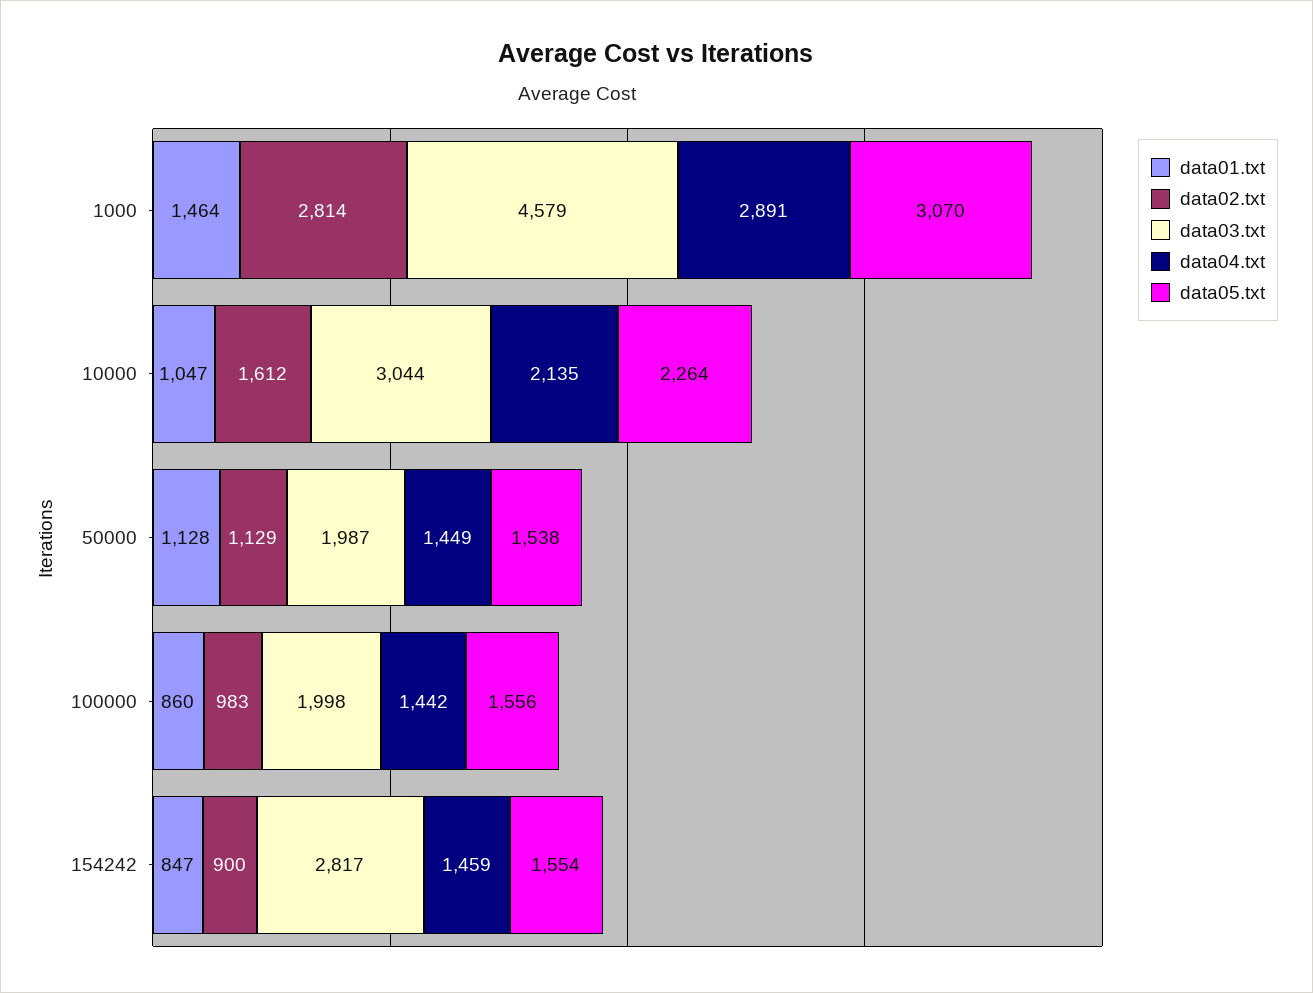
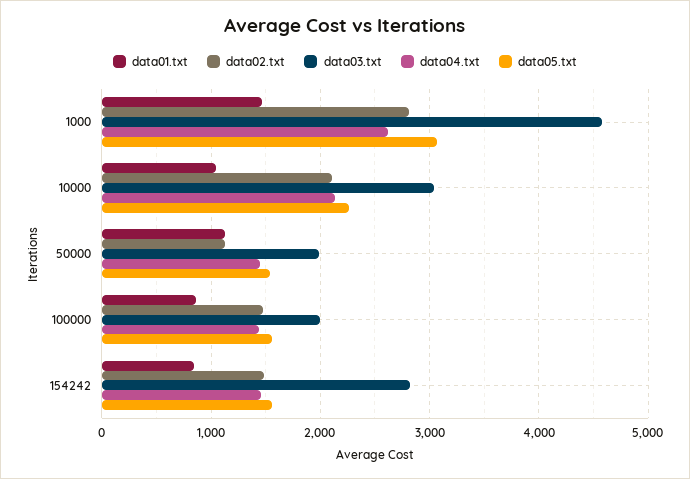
  {
    "data01.txt": {
      "1000": 1464,
      "10000": 1047,
      "50000": 1128,
      "100000": 860,
      "154242": 847
    },
    "data02.txt": {
      "1000": 2814,
-     "10000": 1612,
+     "10000": 2100,
      "50000": 1129,
-     "100000": 983,
+     "100000": 1500,
-     "154242": 900
+     "154242": 1500
    },
    "data03.txt": {
      "1000": 4579,
      "10000": 3044,
      "50000": 1987,
      "100000": 1998,
      "154242": 2817
    },
    "data04.txt": {
-     "1000": 2891,
+     "1000": 2600,
      "10000": 2135,
      "50000": 1449,
      "100000": 1442,
      "154242": 1459
    },
    "data05.txt": {
      "1000": 3070,
      "10000": 2264,
      "50000": 1538,
      "100000": 1556,
      "154242": 1554
    }
  }

